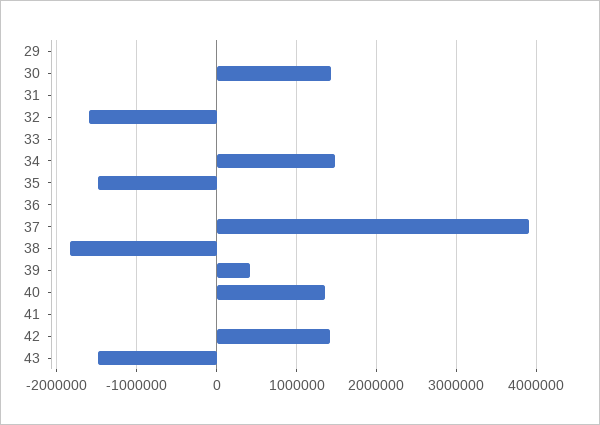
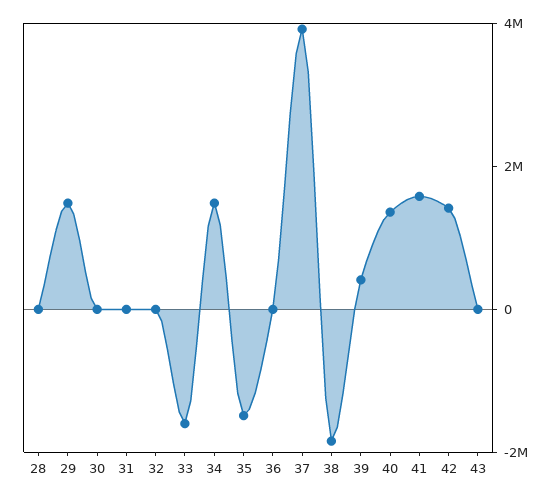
  {
-   "29": 0,
+   "29": 1500000,
-   "30": 1400000,
+   "30": 0,
    "31": 0,
-   "32": -1600000,
+   "32": 0,
-   "33": 0,
+   "33": -1500000,
    "34": 1500000,
    "35": -1500000,
    "36": 0,
    "37": 3900000,
    "38": -1800000,
    "39": 400000,
    "40": 1400000,
-   "41": 0,
+   "41": 1500000,
    "42": 1400000,
-   "43": -1500000
+   "43": 0,
+   "28": 0
  }

